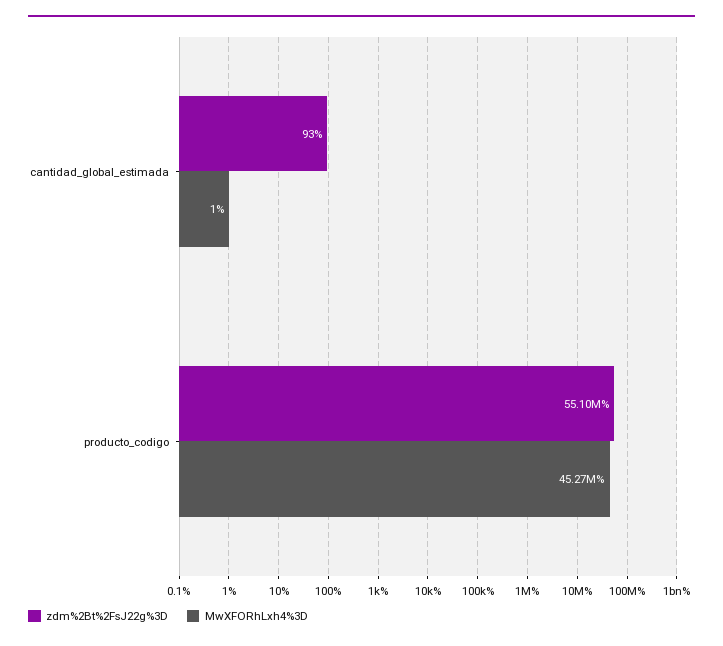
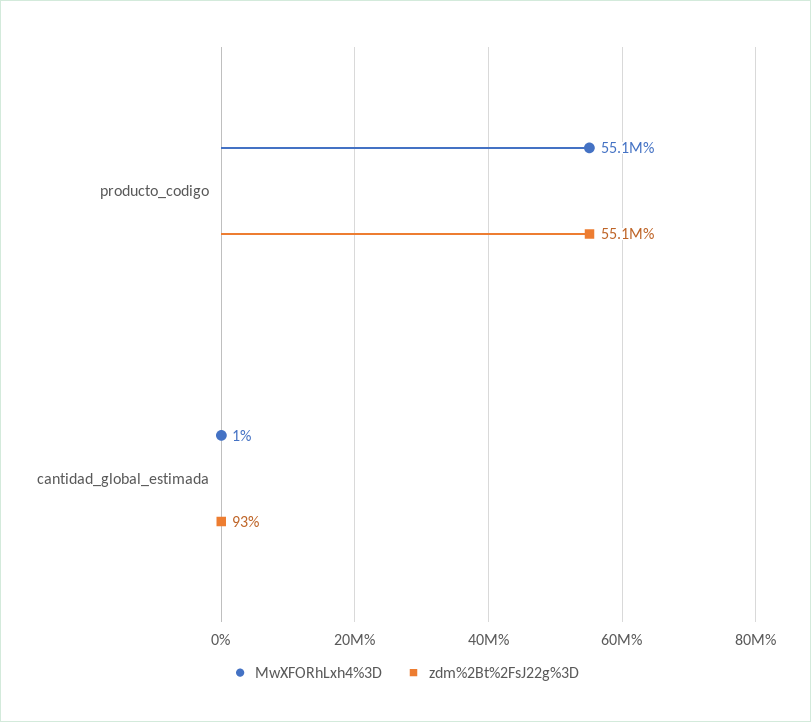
  {
    "zdm%2Bt%2FsJ22g%3D": {
      "cantidad_global_estimada": 93,
      "producto_codigo": 55100000
    },
    "MwXFORhLxh4%3D": {
      "cantidad_global_estimada": 1,
-     "producto_codigo": 45270000
+     "producto_codigo": 55100000
    }
  }

